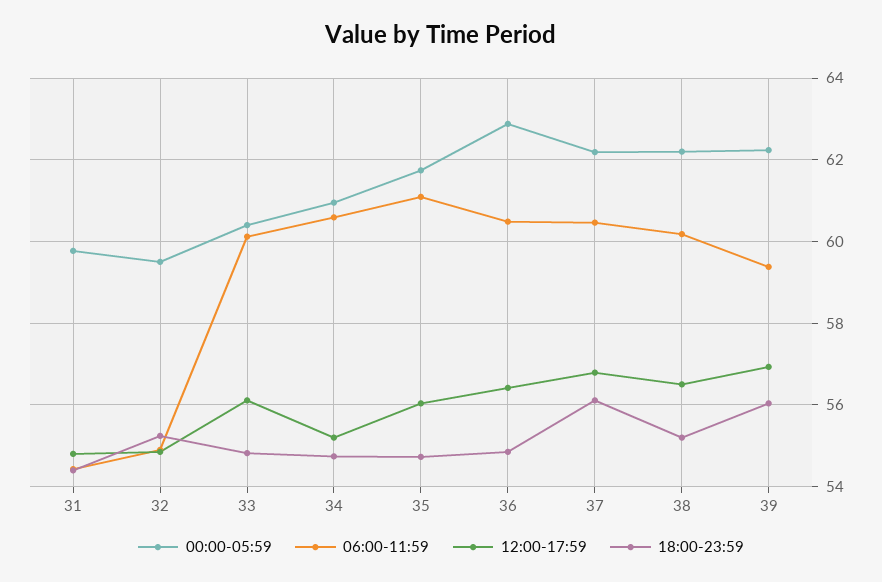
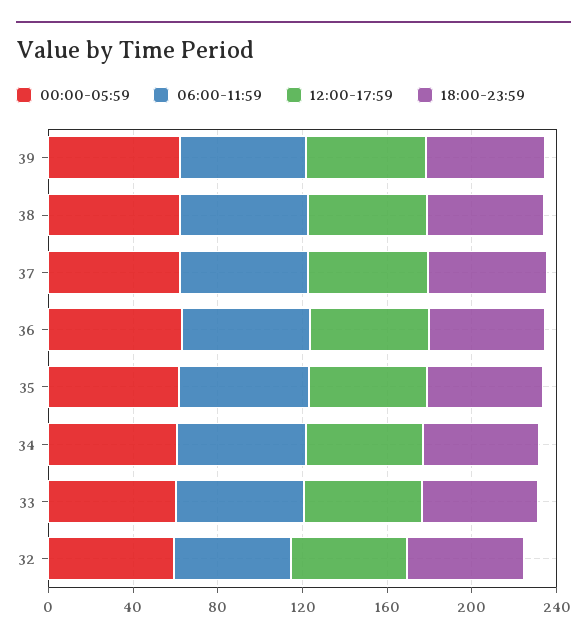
  {
    "00:00-05:59": {
-     "31": 59.8,
      "32": 59.6,
      "33": 60.4,
      "34": 61,
      "35": 61.8,
      "36": 62.8,
      "37": 62.2,
      "38": 62.2,
      "39": 62.2
    },
    "06:00-11:59": {
-     "31": 54.4,
      "32": 55,
      "33": 60.2,
      "34": 60.6,
      "35": 61,
      "36": 60.4,
      "37": 60.4,
      "38": 60.2,
      "39": 59.4
    },
    "12:00-17:59": {
-     "31": 54.8,
      "32": 54.8,
      "33": 56.2,
      "34": 55.2,
      "35": 56,
      "36": 56.4,
      "37": 56.8,
      "38": 56.6,
      "39": 57
    },
    "18:00-23:59": {
-     "31": 54.4,
      "32": 55.2,
      "33": 54.8,
      "34": 54.8,
      "35": 54.8,
      "36": 54.8,
      "37": 56.2,
      "38": 55.2,
      "39": 56
    }
  }

